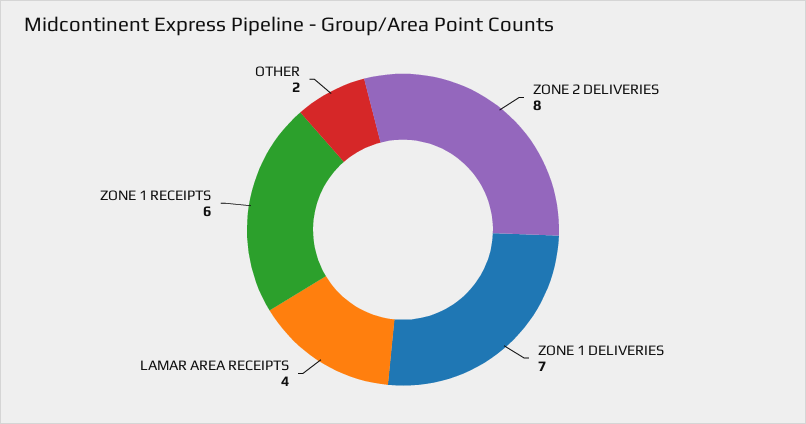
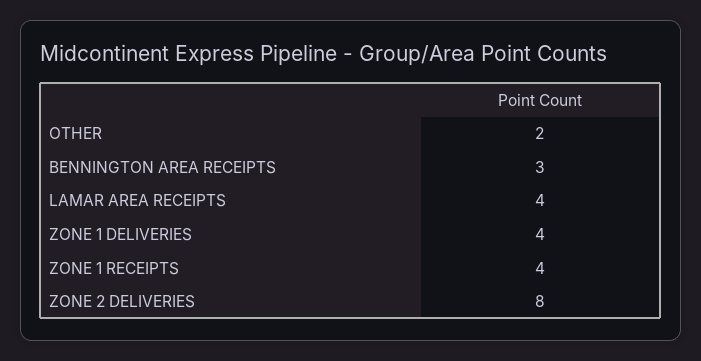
  {
    "ZONE 2 DELIVERIES": 8,
-   "ZONE 1 DELIVERIES": 7,
+   "ZONE 1 DELIVERIES": 4,
    "LAMAR AREA RECEIPTS": 4,
-   "ZONE 1 RECEIPTS": 6,
+   "ZONE 1 RECEIPTS": 4,
-   "OTHER": 2
+   "OTHER": 2,
+   "BENNINGTON AREA RECEIPTS": 3
  }

